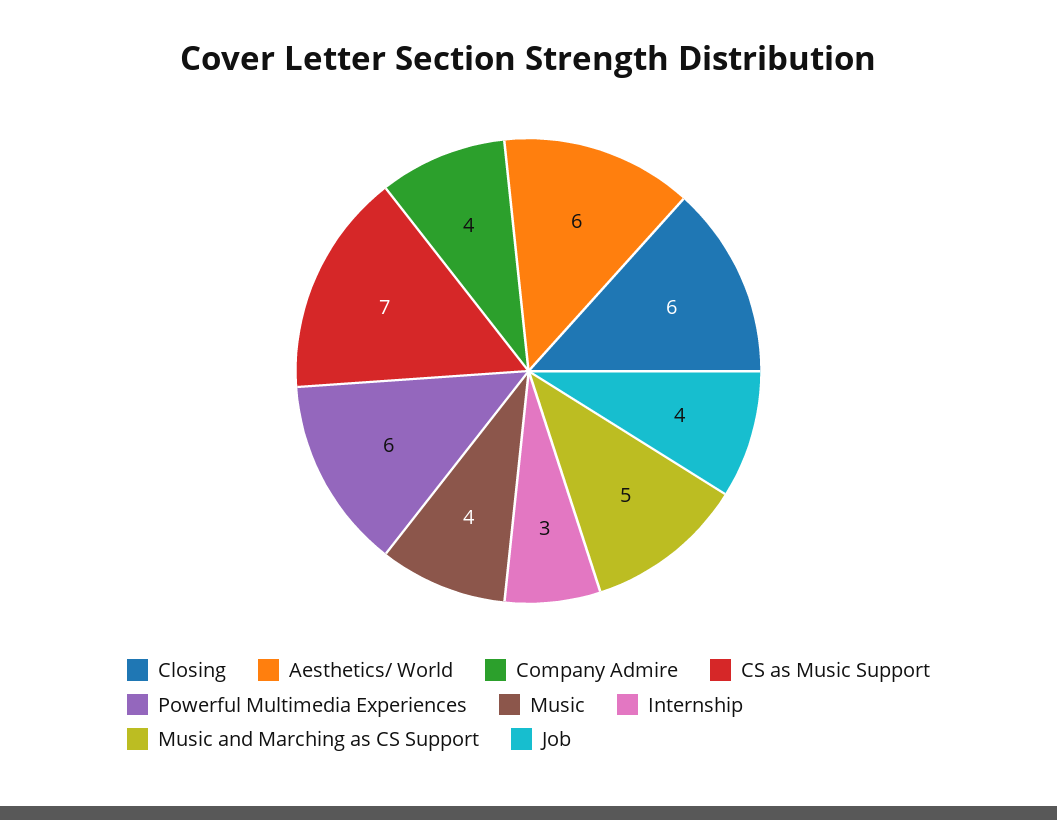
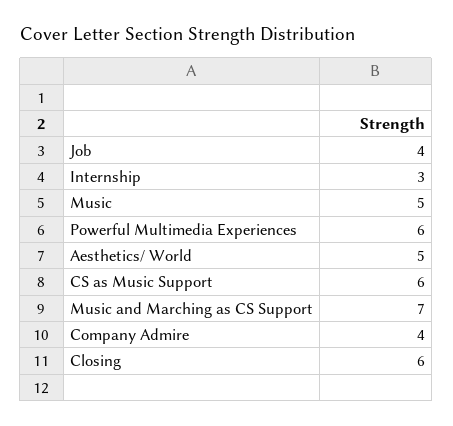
  {
    "Closing": 6,
-   "Aesthetics/ World": 6,
+   "Aesthetics/ World": 5,
    "Company Admire": 4,
-   "CS as Music Support": 7,
+   "CS as Music Support": 6,
    "Powerful Multimedia Experiences": 6,
-   "Music": 4,
+   "Music": 5,
    "Internship": 3,
-   "Music and Marching as CS Support": 5,
+   "Music and Marching as CS Support": 7,
    "Job": 4
  }

